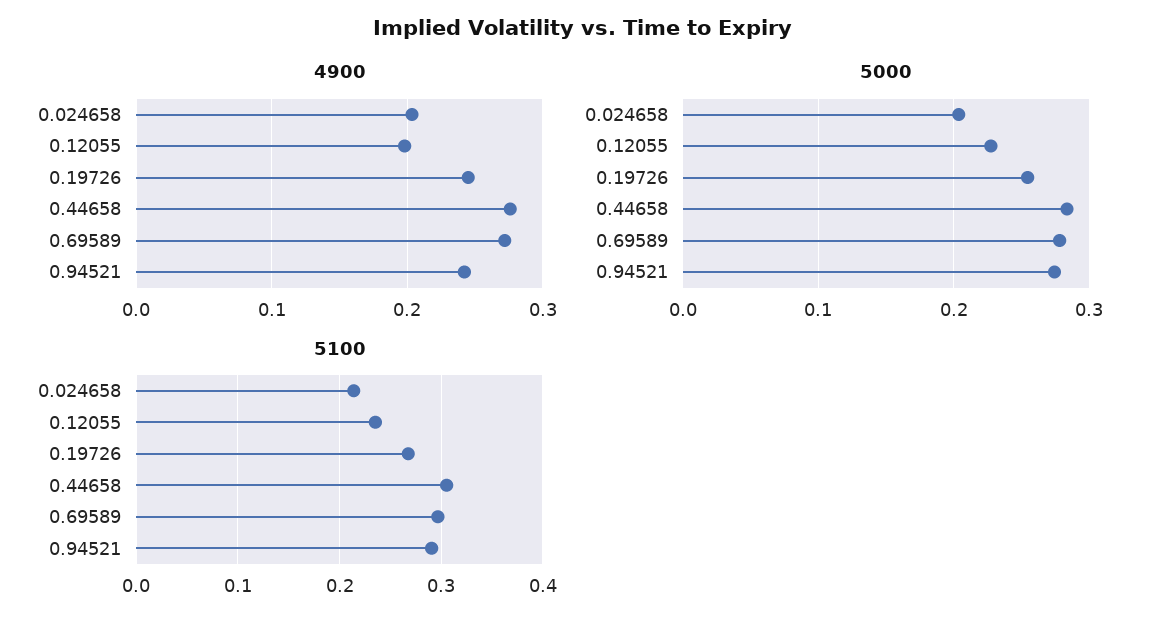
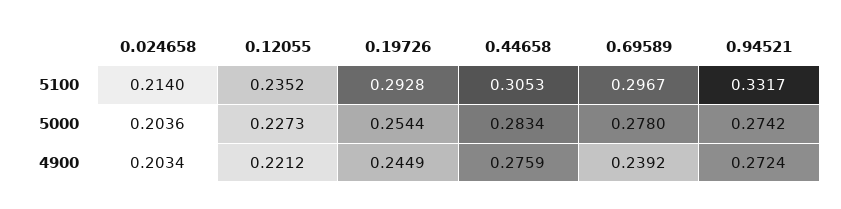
  {
    "4900": {
      "0.024658": 0.2034,
-     "0.12055": 0.2,
+     "0.12055": 0.2212,
      "0.19726": 0.2449,
      "0.44658": 0.2759,
-     "0.69589": 0.27,
+     "0.69589": 0.2392,
-     "0.94521": 0.24
+     "0.94521": 0.2724
    },
    "5000": {
      "0.024658": 0.2036,
      "0.12055": 0.2273,
      "0.19726": 0.2544,
      "0.44658": 0.2834,
      "0.69589": 0.278,
      "0.94521": 0.2742
    },
    "5100": {
      "0.024658": 0.214,
      "0.12055": 0.2352,
-     "0.19726": 0.27,
+     "0.19726": 0.2928,
      "0.44658": 0.3053,
      "0.69589": 0.2967,
-     "0.94521": 0.29
+     "0.94521": 0.3317
    }
  }

